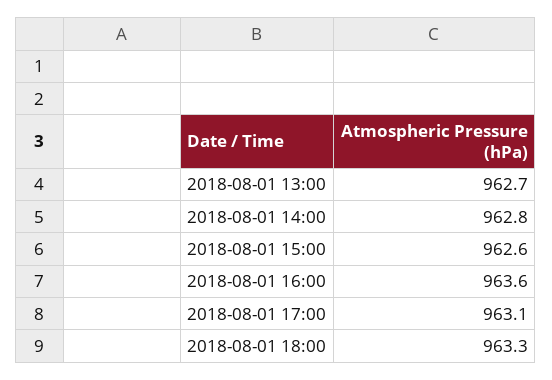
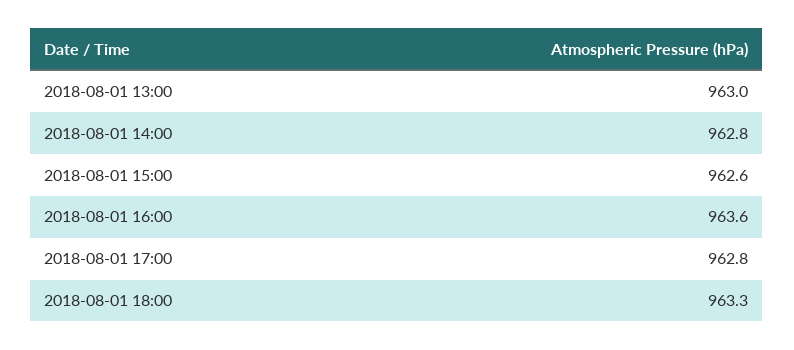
  {
-   "2018-08-01 13:00": 962.7,
+   "2018-08-01 13:00": 963,
    "2018-08-01 14:00": 962.8,
    "2018-08-01 15:00": 962.6,
    "2018-08-01 16:00": 963.6,
-   "2018-08-01 17:00": 963.1,
+   "2018-08-01 17:00": 962.8,
    "2018-08-01 18:00": 963.3
  }

